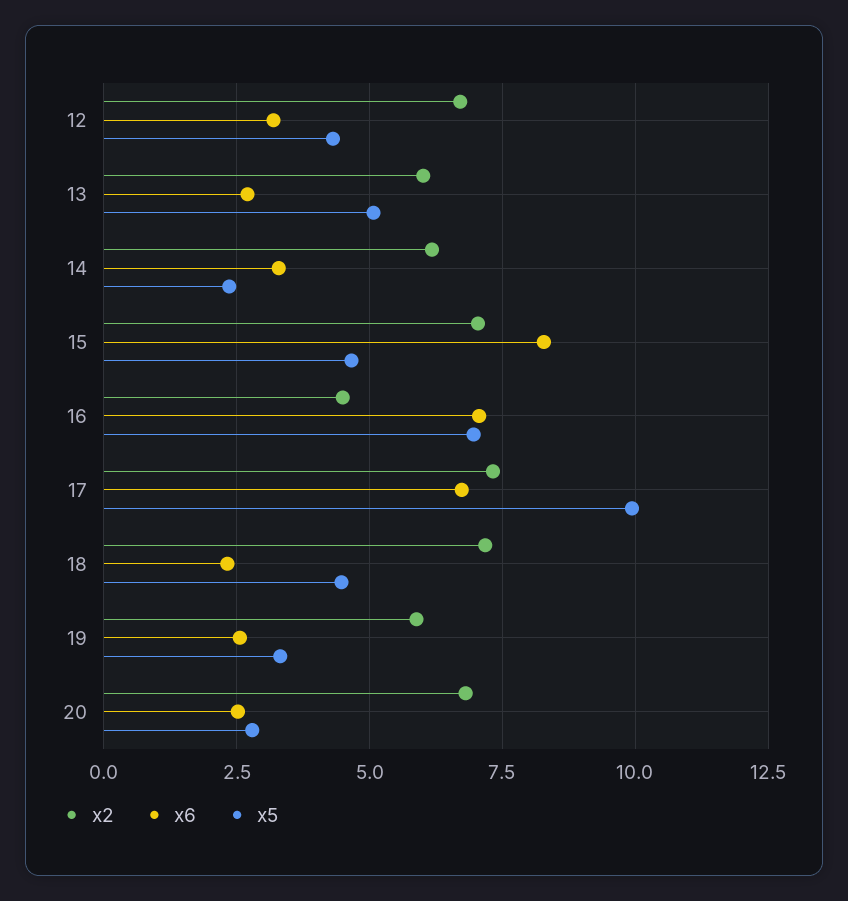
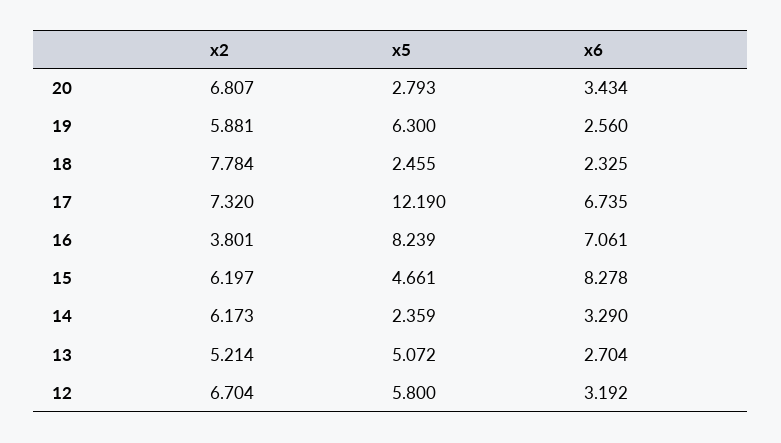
  {
    "x2": {
      "12": 6.704,
-     "13": 6,
+     "13": 5.214,
      "14": 6.173,
-     "15": 7,
+     "15": 6.197,
-     "16": 4.5,
+     "16": 3.801,
      "17": 7.32,
-     "18": 7.25,
+     "18": 7.784,
      "19": 5.881,
      "20": 6.807
    },
    "x6": {
      "12": 3.192,
      "13": 2.704,
      "14": 3.29,
      "15": 8.278,
      "16": 7.061,
      "17": 6.735,
      "18": 2.325,
      "19": 2.56,
-     "20": 2.5
+     "20": 3.434
    },
    "x5": {
-     "12": 4.25,
+     "12": 5.8,
      "13": 5.072,
      "14": 2.359,
      "15": 4.661,
-     "16": 7,
+     "16": 8.239,
-     "17": 10,
+     "17": 12.19,
-     "18": 4.5,
+     "18": 2.455,
-     "19": 3.25,
+     "19": 6.3,
      "20": 2.793
    }
  }

